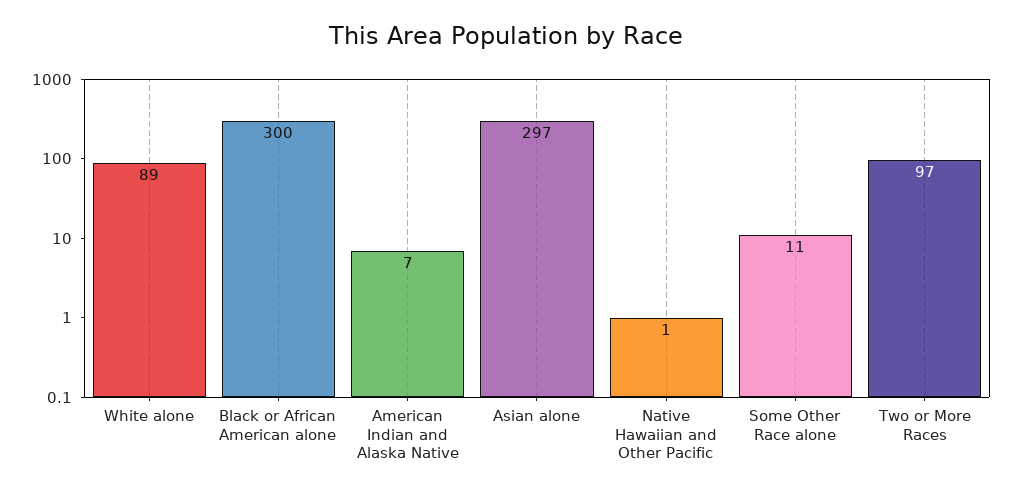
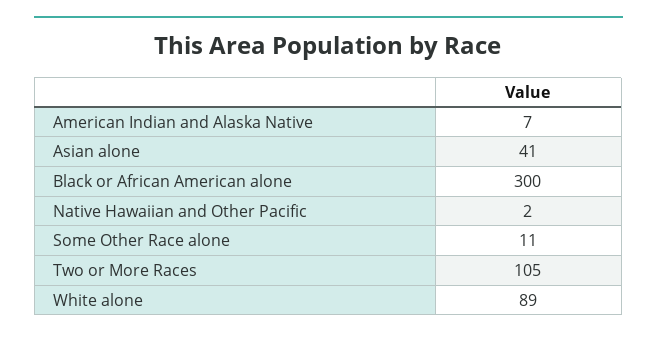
  {
    "White alone": 89,
    "Black or African American alone": 300,
    "American Indian and Alaska Native": 7,
-   "Asian alone": 297,
+   "Asian alone": 41,
-   "Native Hawaiian and Other Pacific": 1,
+   "Native Hawaiian and Other Pacific": 2,
    "Some Other Race alone": 11,
-   "Two or More Races": 97
+   "Two or More Races": 105
  }

